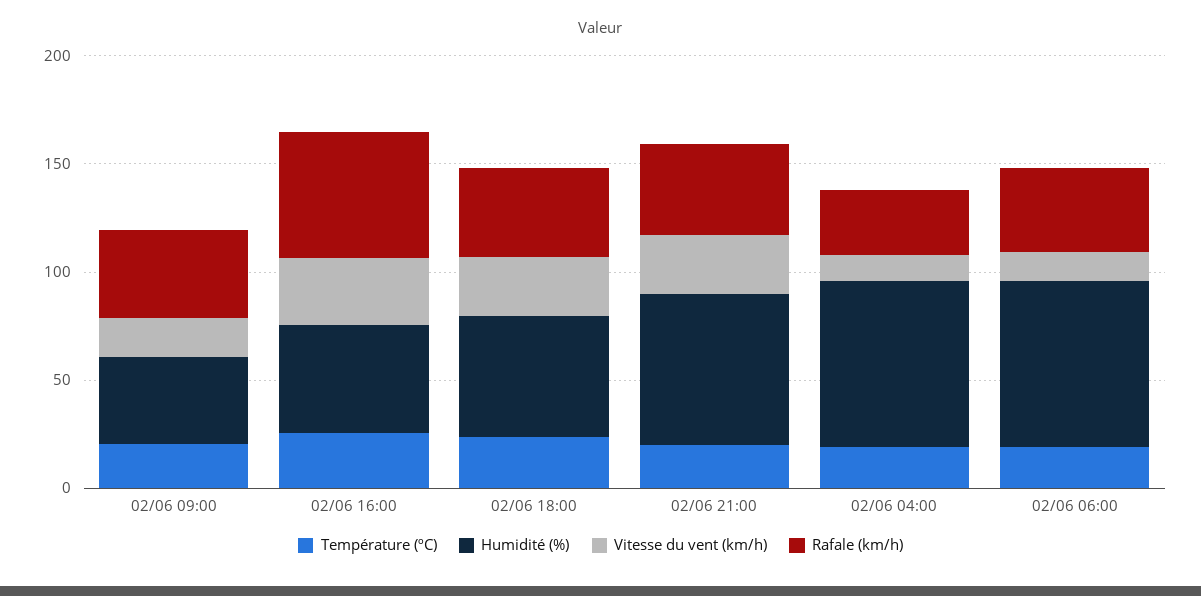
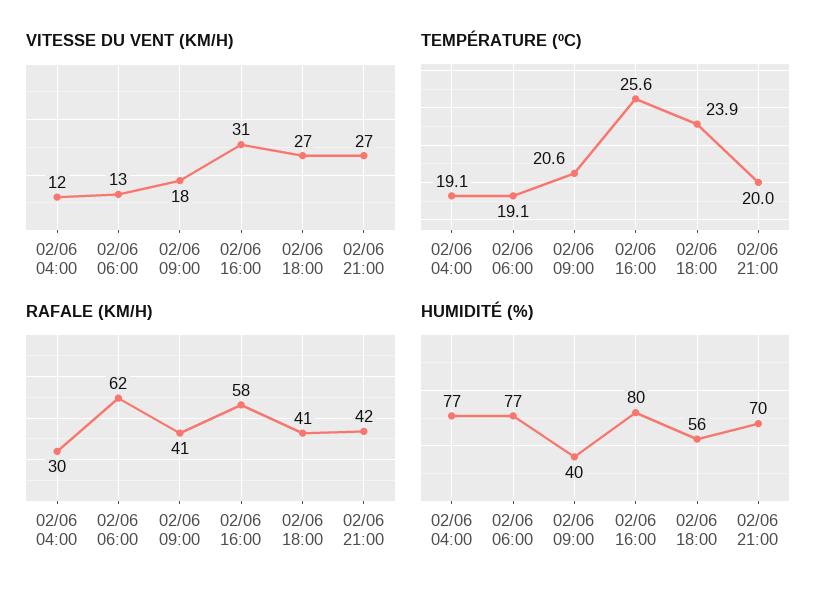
  {
    "Température (ºC)": {
      "02/06 09:00": 20.6,
      "02/06 16:00": 25.6,
      "02/06 18:00": 23.9,
      "02/06 21:00": 20,
      "02/06 04:00": 19.1,
      "02/06 06:00": 19.1
    },
    "Humidité (%)": {
      "02/06 09:00": 40,
-     "02/06 16:00": 50,
+     "02/06 16:00": 80,
      "02/06 18:00": 56,
      "02/06 21:00": 70,
      "02/06 04:00": 77,
      "02/06 06:00": 77
    },
    "Vitesse du vent (km/h)": {
      "02/06 09:00": 18,
      "02/06 16:00": 31,
      "02/06 18:00": 27,
      "02/06 21:00": 27,
      "02/06 04:00": 12,
      "02/06 06:00": 13
    },
    "Rafale (km/h)": {
      "02/06 09:00": 41,
      "02/06 16:00": 58,
      "02/06 18:00": 41,
      "02/06 21:00": 42,
      "02/06 04:00": 30,
-     "02/06 06:00": 40
+     "02/06 06:00": 62
    }
  }

